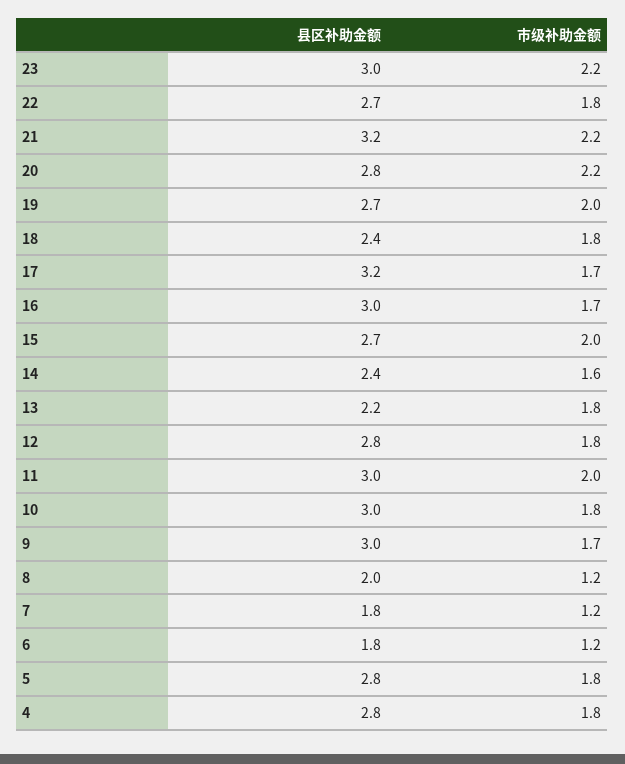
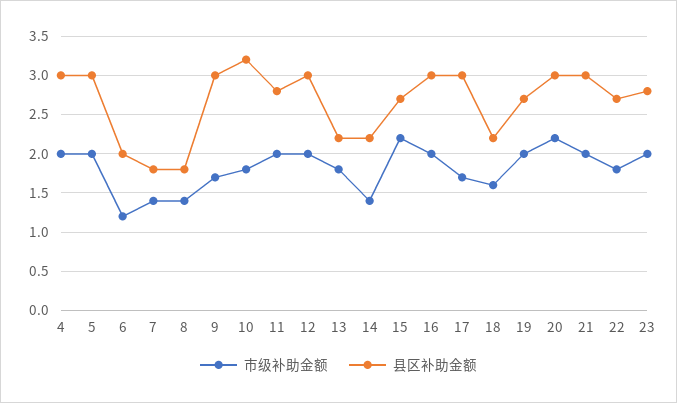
  {
    "县区补助金额": {
-     "23": 3,
+     "23": 2.8,
      "22": 2.7,
-     "21": 3.2,
+     "21": 3,
-     "20": 2.8,
+     "20": 3,
      "19": 2.7,
-     "18": 2.4,
+     "18": 2.2,
-     "17": 3.2,
+     "17": 3,
      "16": 3,
      "15": 2.7,
-     "14": 2.4,
+     "14": 2.2,
      "13": 2.2,
-     "12": 2.8,
+     "12": 3,
-     "11": 3,
+     "11": 2.8,
-     "10": 3,
+     "10": 3.2,
      "9": 3,
-     "8": 2,
+     "8": 1.8,
      "7": 1.8,
-     "6": 1.8,
+     "6": 2,
-     "5": 2.8,
+     "5": 3,
-     "4": 2.8
+     "4": 3
    },
    "市级补助金额": {
-     "23": 2.2,
+     "23": 2,
      "22": 1.8,
-     "21": 2.2,
+     "21": 2,
      "20": 2.2,
      "19": 2,
-     "18": 1.8,
+     "18": 1.6,
      "17": 1.7,
-     "16": 1.7,
+     "16": 2,
-     "15": 2,
+     "15": 2.2,
-     "14": 1.6,
+     "14": 1.4,
      "13": 1.8,
-     "12": 1.8,
+     "12": 2,
      "11": 2,
      "10": 1.8,
      "9": 1.7,
-     "8": 1.2,
+     "8": 1.4,
-     "7": 1.2,
+     "7": 1.4,
      "6": 1.2,
-     "5": 1.8,
+     "5": 2,
-     "4": 1.8
+     "4": 2
    }
  }

